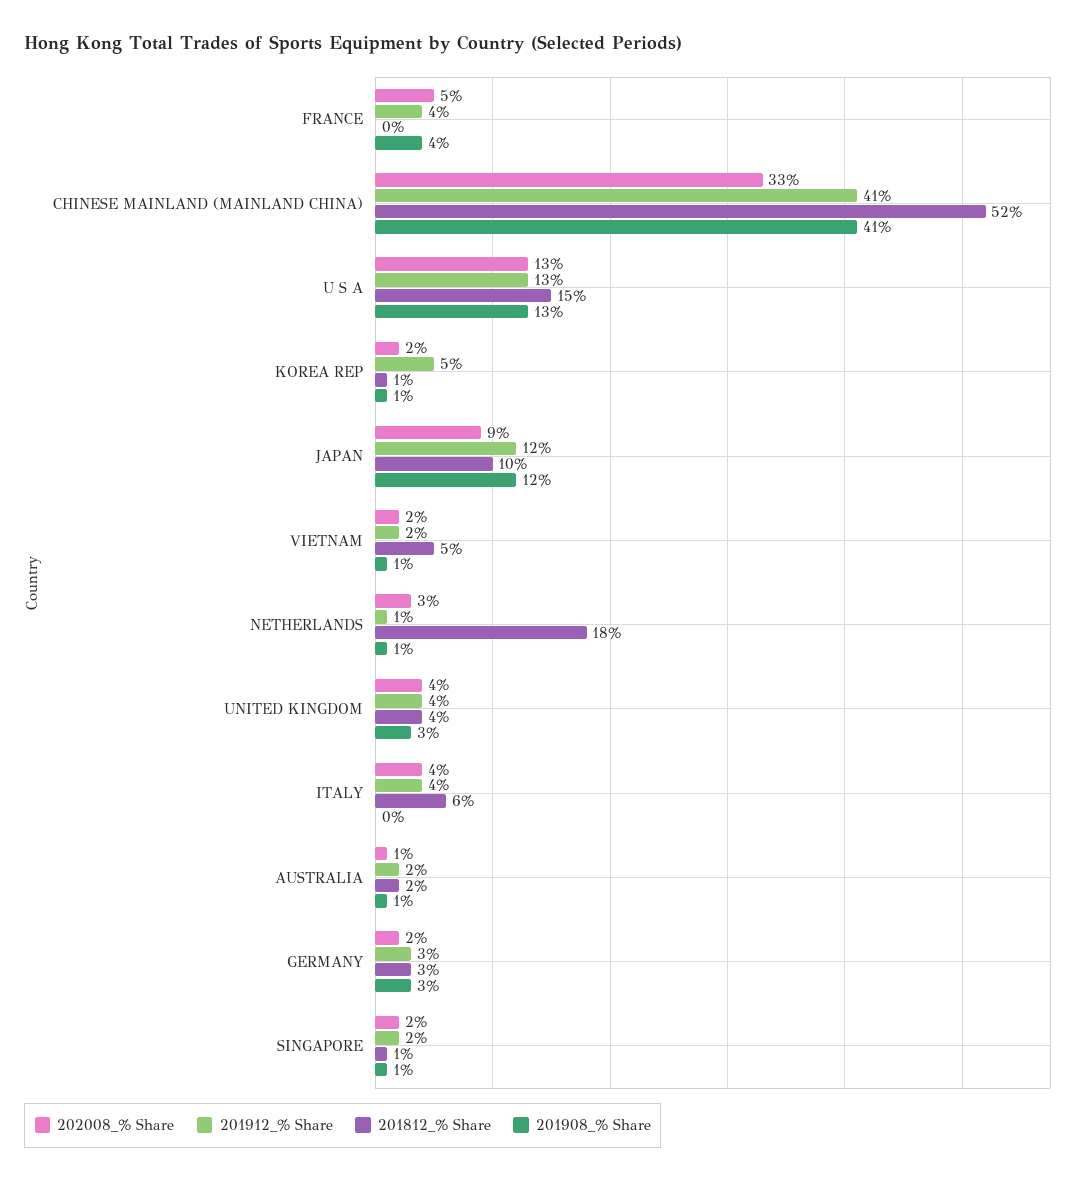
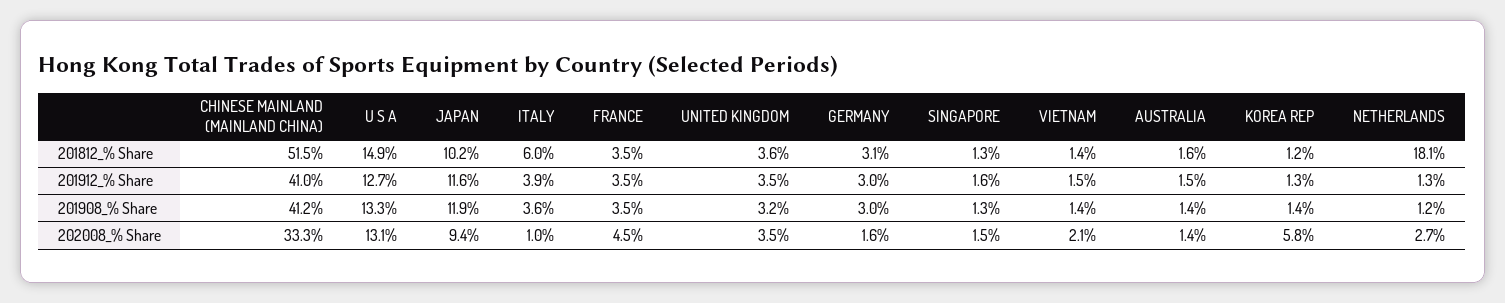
  {
    "202008_% Share": {
      "FRANCE": 4.5,
      "CHINESE MAINLAND (MAINLAND CHINA)": 33.3,
      "U S A": 13.1,
-     "KOREA REP": 2,
+     "KOREA REP": 5.8,
      "JAPAN": 9.4,
      "VIETNAM": 2.1,
      "NETHERLANDS": 2.7,
      "UNITED KINGDOM": 3.5,
-     "ITALY": 4,
+     "ITALY": 1,
      "AUSTRALIA": 1.4,
      "GERMANY": 1.6,
      "SINGAPORE": 1.5
    },
    "201912_% Share": {
      "FRANCE": 3.5,
      "CHINESE MAINLAND (MAINLAND CHINA)": 41,
      "U S A": 12.7,
-     "KOREA REP": 5,
+     "KOREA REP": 1.3,
      "JAPAN": 11.6,
      "VIETNAM": 1.5,
      "NETHERLANDS": 1.3,
      "UNITED KINGDOM": 3.5,
      "ITALY": 3.9,
      "AUSTRALIA": 1.5,
      "GERMANY": 3,
      "SINGAPORE": 1.6
    },
    "201812_% Share": {
-     "FRANCE": 0,
+     "FRANCE": 3.5,
      "CHINESE MAINLAND (MAINLAND CHINA)": 51.5,
      "U S A": 14.9,
      "KOREA REP": 1.2,
      "JAPAN": 10.2,
-     "VIETNAM": 5,
+     "VIETNAM": 1.4,
      "NETHERLANDS": 18.1,
      "UNITED KINGDOM": 3.6,
      "ITALY": 6,
      "AUSTRALIA": 1.6,
      "GERMANY": 3.1,
      "SINGAPORE": 1.3
    },
    "201908_% Share": {
      "FRANCE": 3.5,
      "CHINESE MAINLAND (MAINLAND CHINA)": 41.2,
      "U S A": 13.3,
      "KOREA REP": 1.4,
      "JAPAN": 11.9,
      "VIETNAM": 1.4,
      "NETHERLANDS": 1.2,
      "UNITED KINGDOM": 3.2,
-     "ITALY": 0,
+     "ITALY": 3.6,
      "AUSTRALIA": 1.4,
      "GERMANY": 3,
      "SINGAPORE": 1.3
    }
  }

